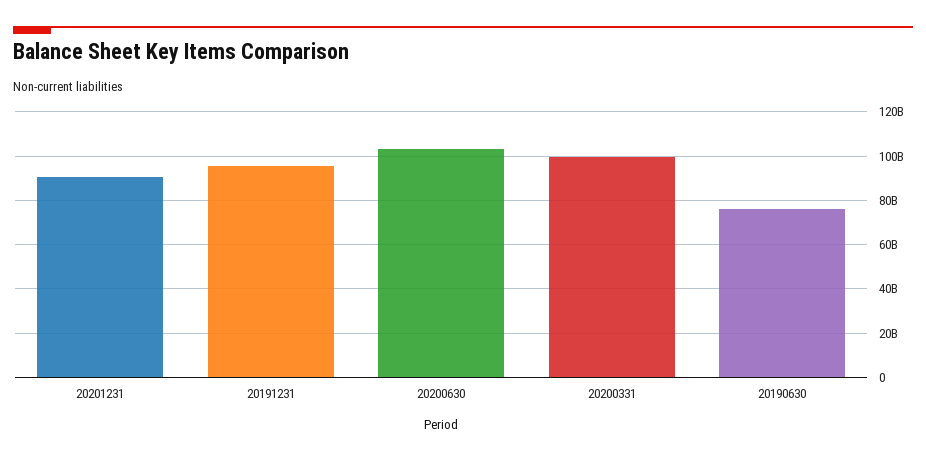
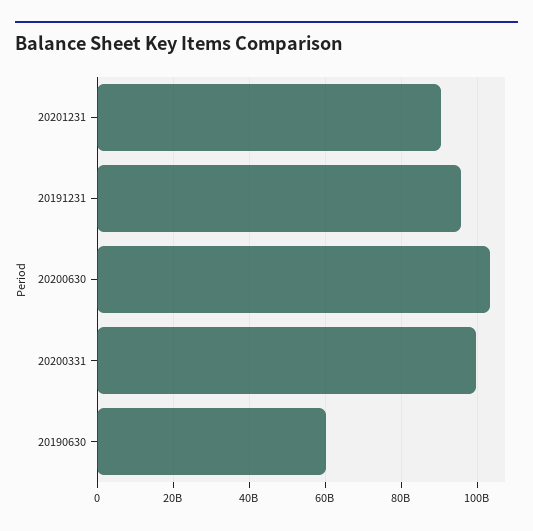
  {
    "20201231": 90000000000,
    "20191231": 96000000000,
    "20200630": 104000000000,
    "20200331": 100000000000,
-   "20190630": 75000000000
+   "20190630": 60000000000
  }

